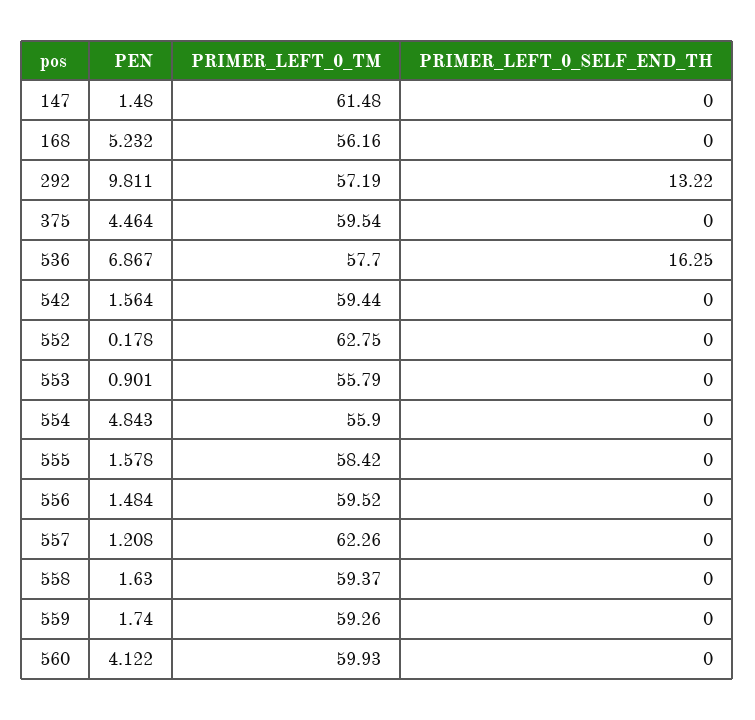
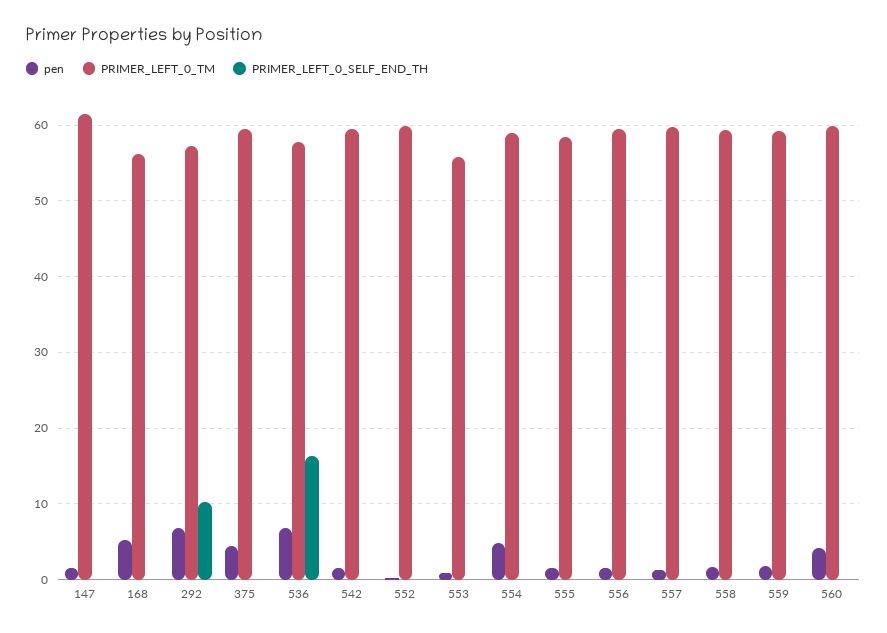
  {
    "PEN": {
      "147": 1.48,
      "168": 5.232,
-     "292": 9.811,
+     "292": 7,
      "375": 4.464,
      "536": 6.867,
      "542": 1.564,
      "552": 0.178,
      "553": 0.901,
      "554": 4.843,
      "555": 1.578,
      "556": 1.484,
      "557": 1.208,
      "558": 1.63,
      "559": 1.74,
      "560": 4.122
    },
    "PRIMER_LEFT_0_TM": {
      "147": 61.48,
      "168": 56.16,
      "292": 57.19,
      "375": 59.54,
      "536": 57.7,
      "542": 59.44,
-     "552": 62.75,
+     "552": 60,
      "553": 55.79,
-     "554": 55.9,
+     "554": 59,
      "555": 58.42,
      "556": 59.52,
-     "557": 62.26,
+     "557": 60,
      "558": 59.37,
      "559": 59.26,
      "560": 59.93
    },
    "PRIMER_LEFT_0_SELF_END_TH": {
      "147": 0,
      "168": 0,
-     "292": 13.22,
+     "292": 10,
      "375": 0,
      "536": 16.25,
      "542": 0,
      "552": 0,
      "553": 0,
      "554": 0,
      "555": 0,
      "556": 0,
      "557": 0,
      "558": 0,
      "559": 0,
      "560": 0
    }
  }

